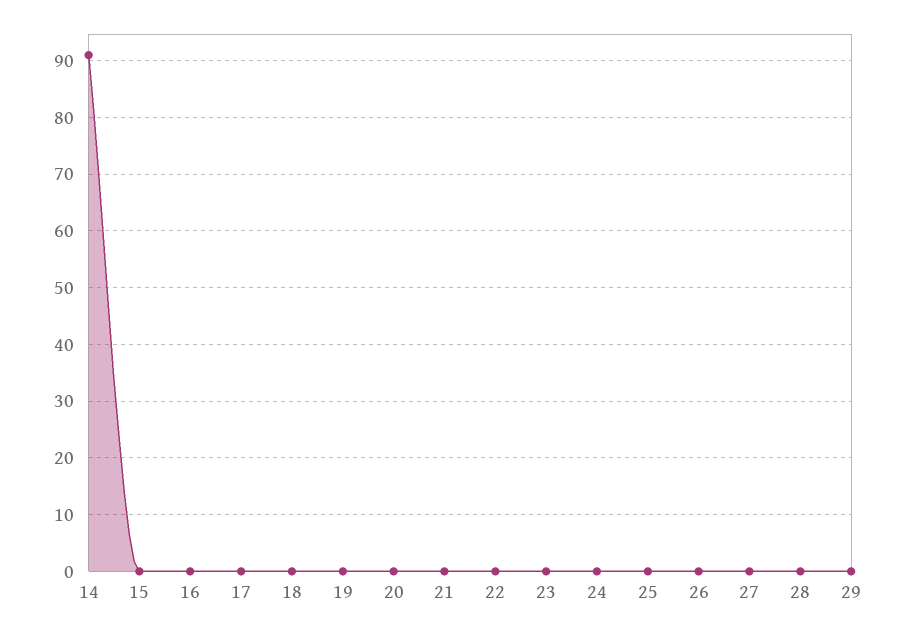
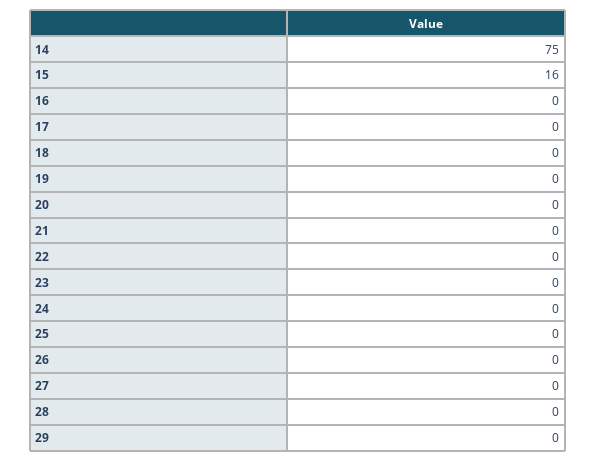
  {
-   "14": 90,
+   "14": 75,
-   "15": 0,
+   "15": 16,
    "16": 0,
    "17": 0,
    "18": 0,
    "19": 0,
    "20": 0,
    "21": 0,
    "22": 0,
    "23": 0,
    "24": 0,
    "25": 0,
    "26": 0,
    "27": 0,
    "28": 0,
    "29": 0
  }

